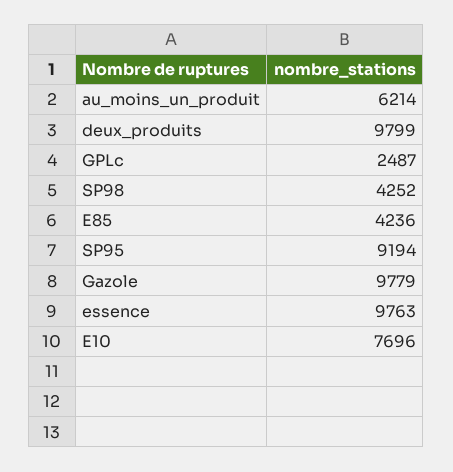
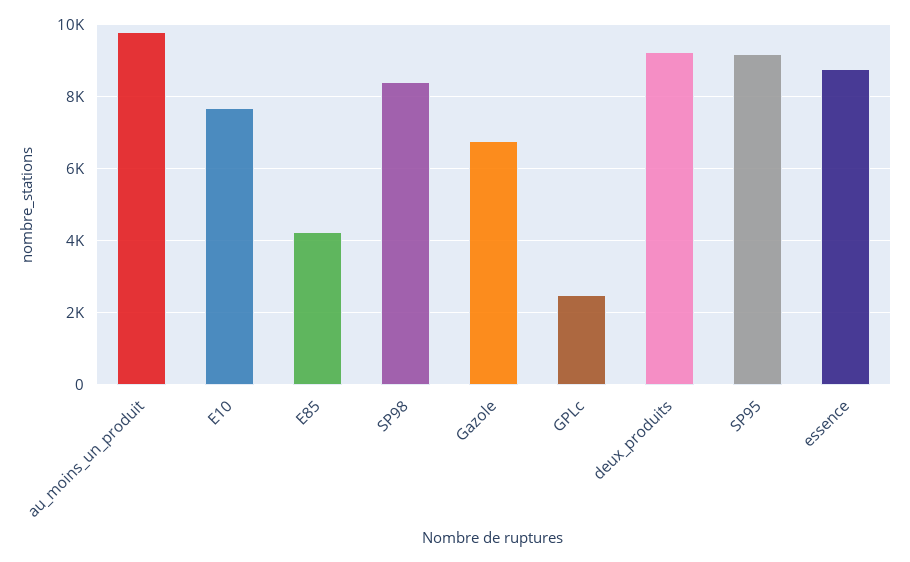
  {
-   "au_moins_un_produit": 6214,
+   "au_moins_un_produit": 9800,
-   "deux_produits": 9799,
+   "deux_produits": 9200,
    "GPLc": 2487,
-   "SP98": 4252,
+   "SP98": 8400,
    "E85": 4236,
    "SP95": 9194,
-   "Gazole": 9779,
+   "Gazole": 6800,
-   "essence": 9763,
+   "essence": 8800,
    "E10": 7696
  }

